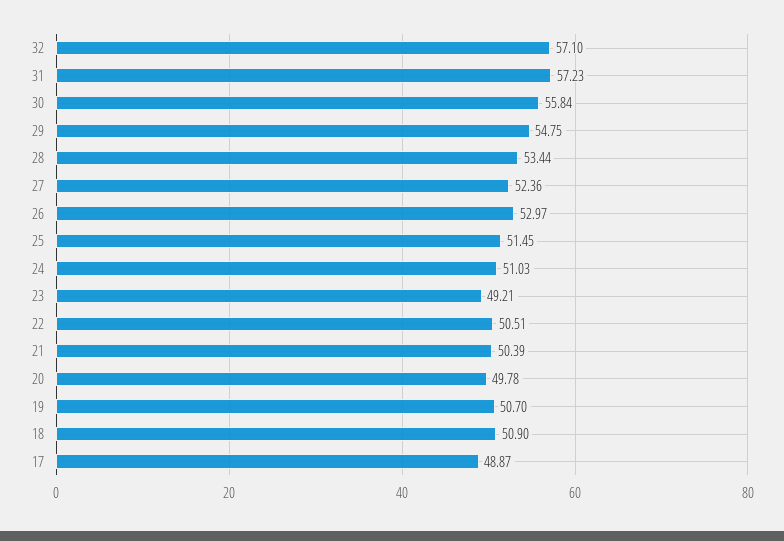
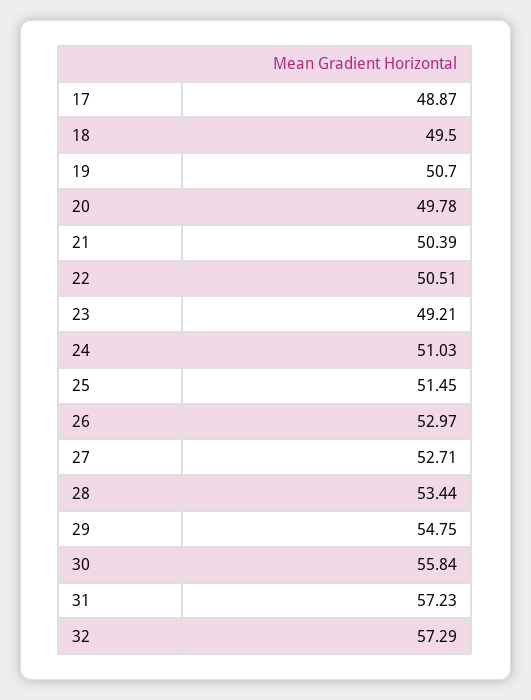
  {
-   "32": 57.1,
+   "32": 57.29,
    "31": 57.23,
    "30": 55.84,
    "29": 54.75,
    "28": 53.44,
-   "27": 52.36,
+   "27": 52.71,
    "26": 52.97,
    "25": 51.45,
    "24": 51.03,
    "23": 49.21,
    "22": 50.51,
    "21": 50.39,
    "20": 49.78,
    "19": 50.7,
-   "18": 50.9,
+   "18": 49.5,
    "17": 48.87
  }

